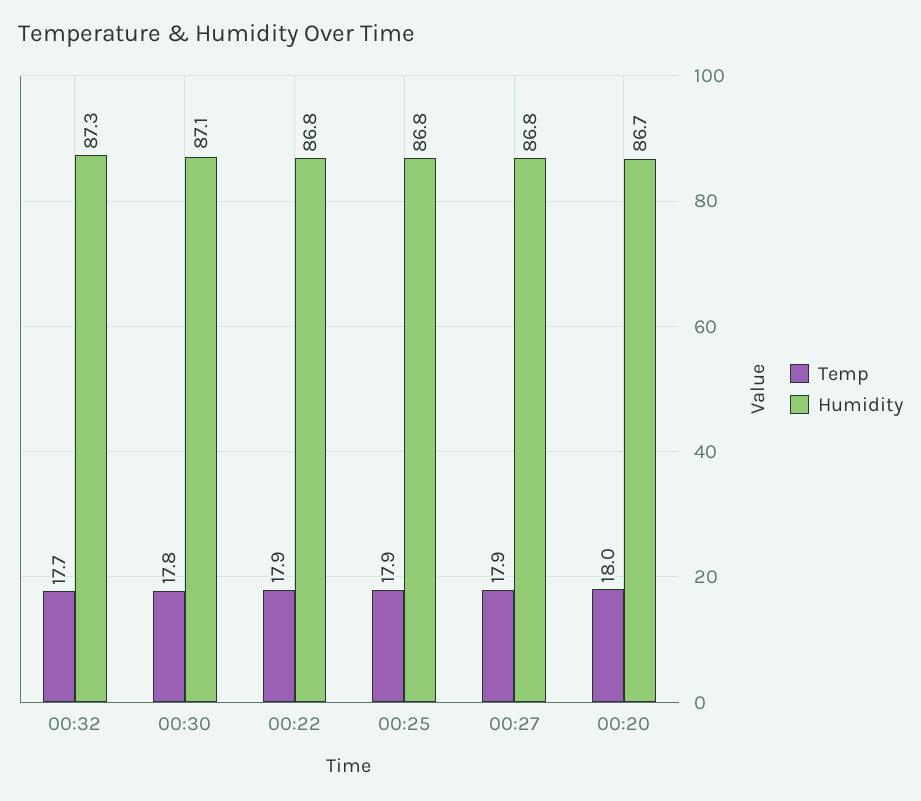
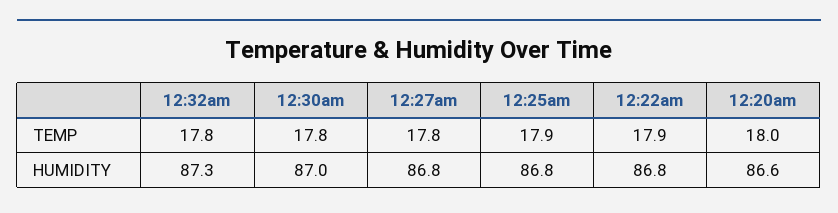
  {
    "Temp": {
-     "00:32": 17.7,
+     "00:32": 17.8,
      "00:30": 17.8,
      "00:22": 17.9,
      "00:25": 17.9,
-     "00:27": 17.9,
+     "00:27": 17.8,
      "00:20": 18
    },
    "Humidity": {
      "00:32": 87.3,
-     "00:30": 87.1,
+     "00:30": 87,
      "00:22": 86.8,
      "00:25": 86.8,
      "00:27": 86.8,
-     "00:20": 86.7
+     "00:20": 86.6
    }
  }

